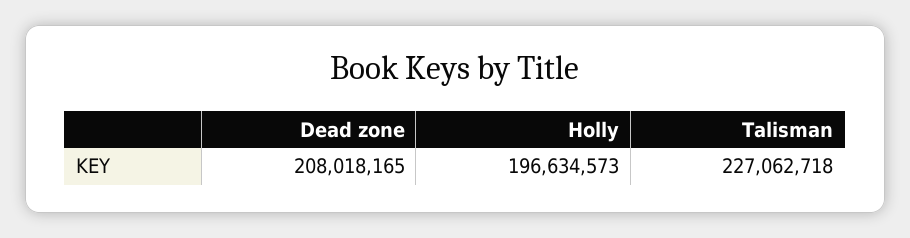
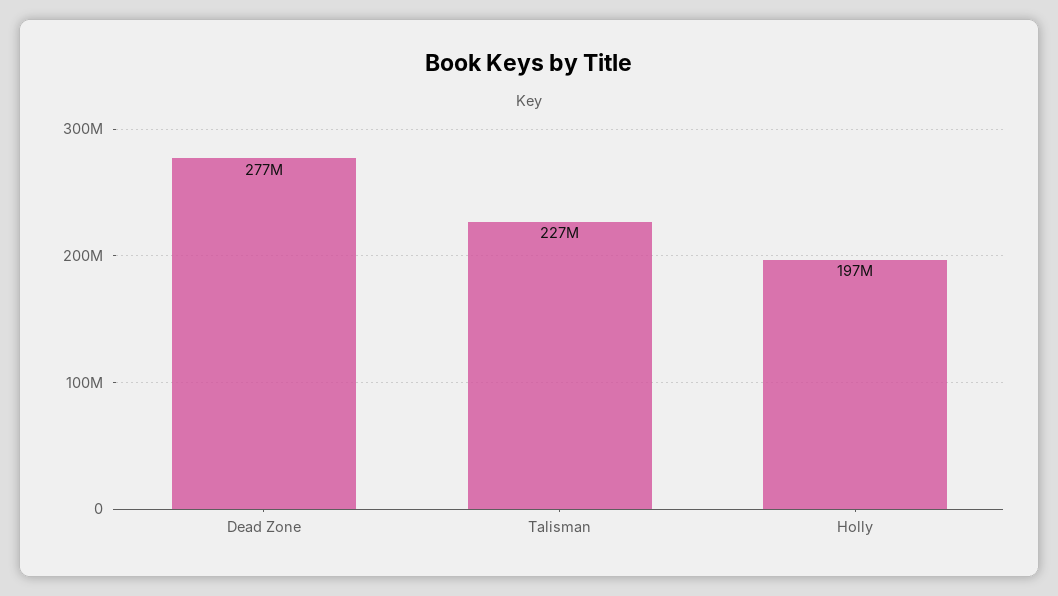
  {
-   "Dead zone": 208018165,
+   "Dead zone": 277000000,
    "Holly": 196634573,
    "Talisman": 227062718
  }

